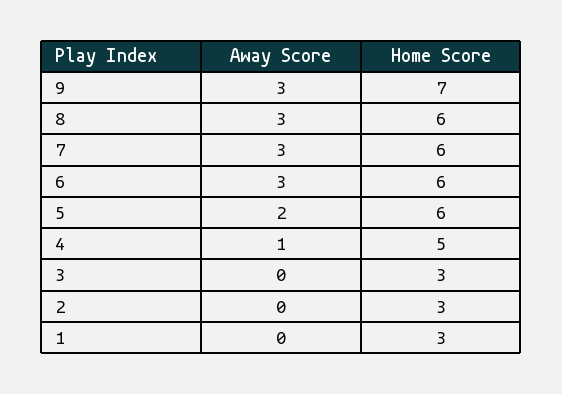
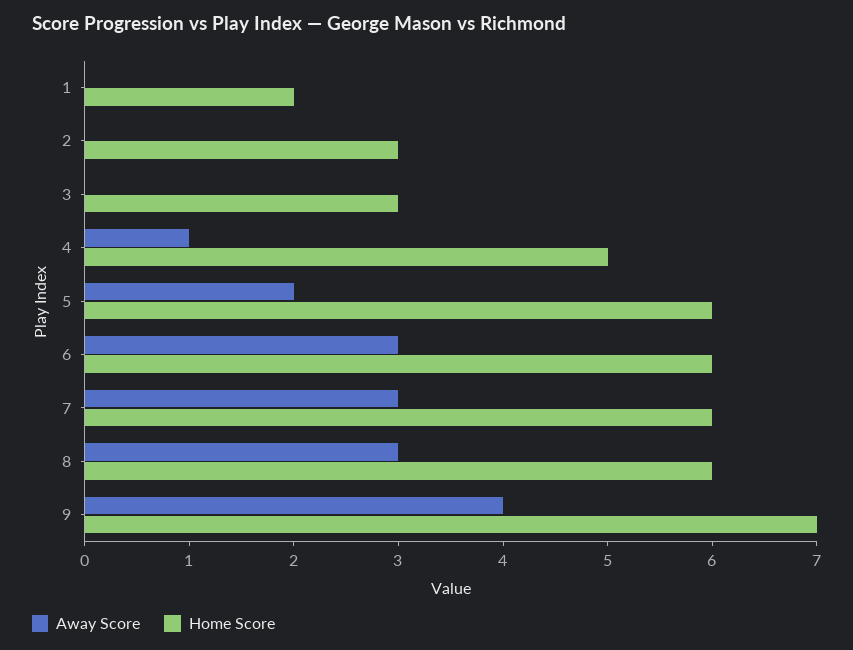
  {
    "Away Score": {
-     "9": 3,
+     "9": 4,
      "8": 3,
      "7": 3,
      "6": 3,
      "5": 2,
      "4": 1,
      "3": 0,
      "2": 0,
      "1": 0
    },
    "Home Score": {
      "9": 7,
      "8": 6,
      "7": 6,
      "6": 6,
      "5": 6,
      "4": 5,
      "3": 3,
      "2": 3,
-     "1": 3
+     "1": 2
    }
  }

